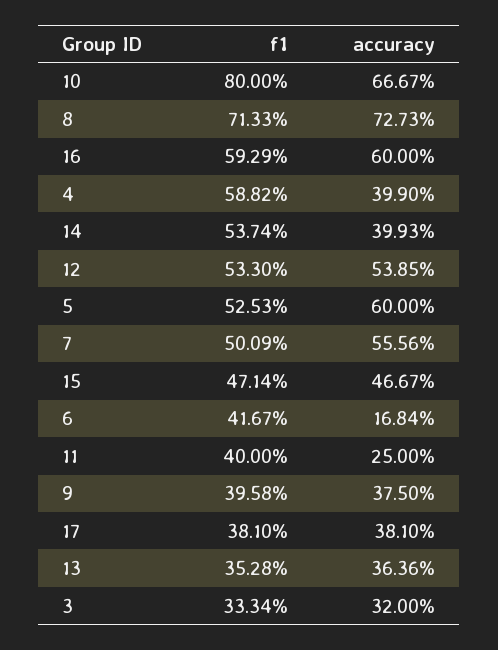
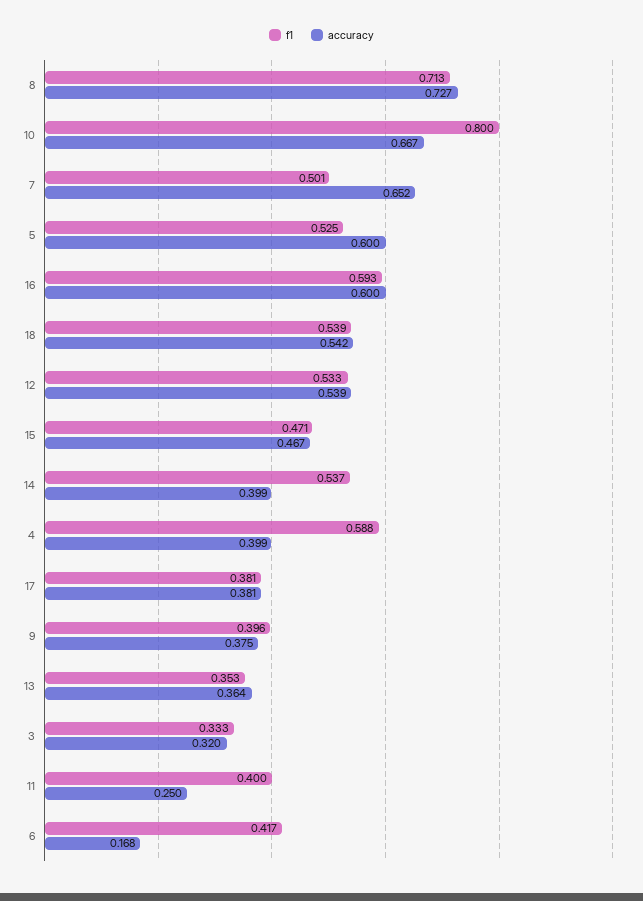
  {
    "f1": {
      "10": 0.8,
      "8": 0.7133,
      "16": 0.5929,
      "4": 0.5882,
      "14": 0.5374,
      "12": 0.533,
      "5": 0.5253,
      "7": 0.5009,
      "15": 0.4714,
      "6": 0.4167,
      "11": 0.4,
      "9": 0.3958,
      "17": 0.381,
      "13": 0.3528,
-     "3": 0.3334
+     "3": 0.3334,
+     "18": 0.539
    },
    "accuracy": {
      "10": 0.6667,
      "8": 0.7273,
      "16": 0.6,
      "4": 0.399,
      "14": 0.3993,
      "12": 0.5385,
      "5": 0.6,
-     "7": 0.5556,
+     "7": 0.652,
      "15": 0.4667,
      "6": 0.1684,
      "11": 0.25,
      "9": 0.375,
      "17": 0.381,
      "13": 0.3636,
-     "3": 0.32
+     "3": 0.32,
+     "18": 0.542
    }
  }

